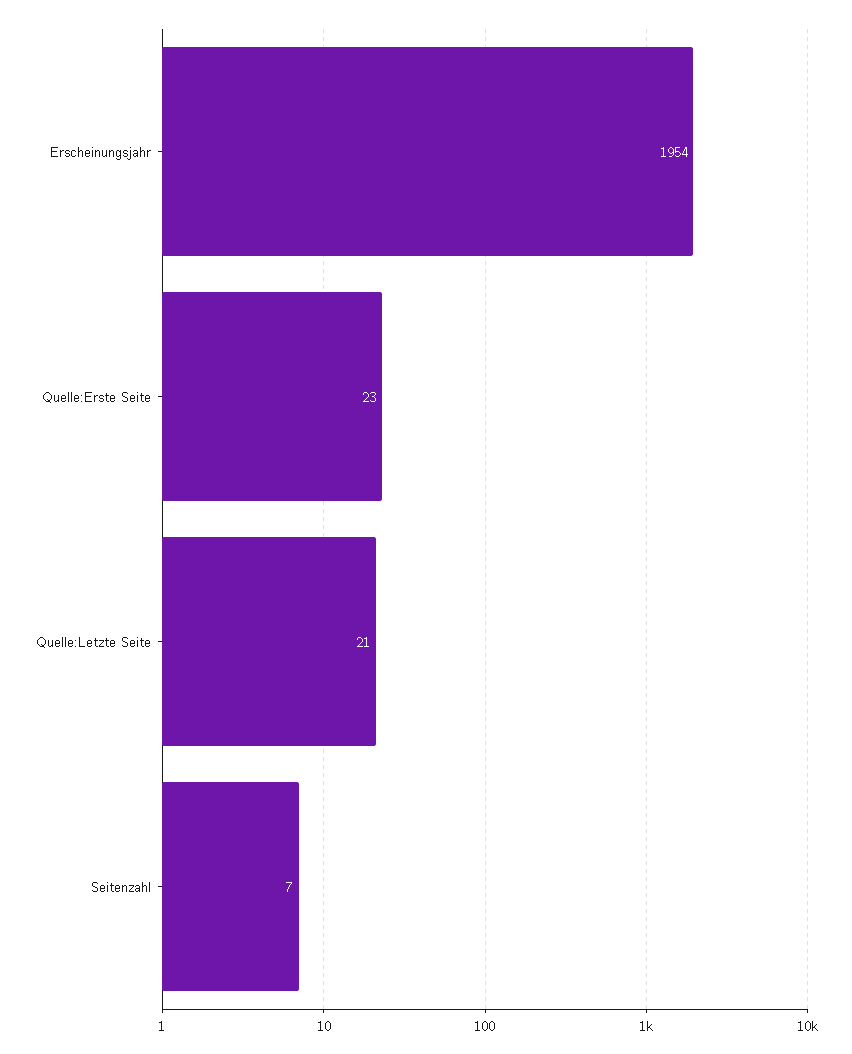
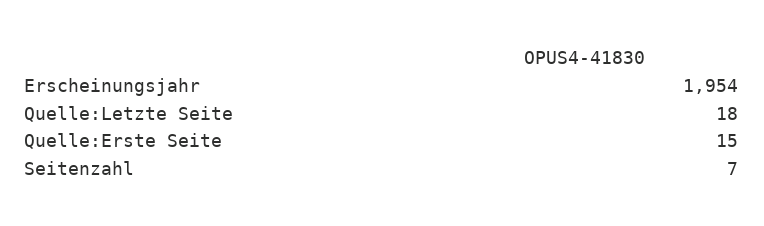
  {
    "Erscheinungsjahr": 1954,
-   "Quelle:Erste Seite": 23,
+   "Quelle:Erste Seite": 15,
-   "Quelle:Letzte Seite": 21,
+   "Quelle:Letzte Seite": 18,
    "Seitenzahl": 7
  }

